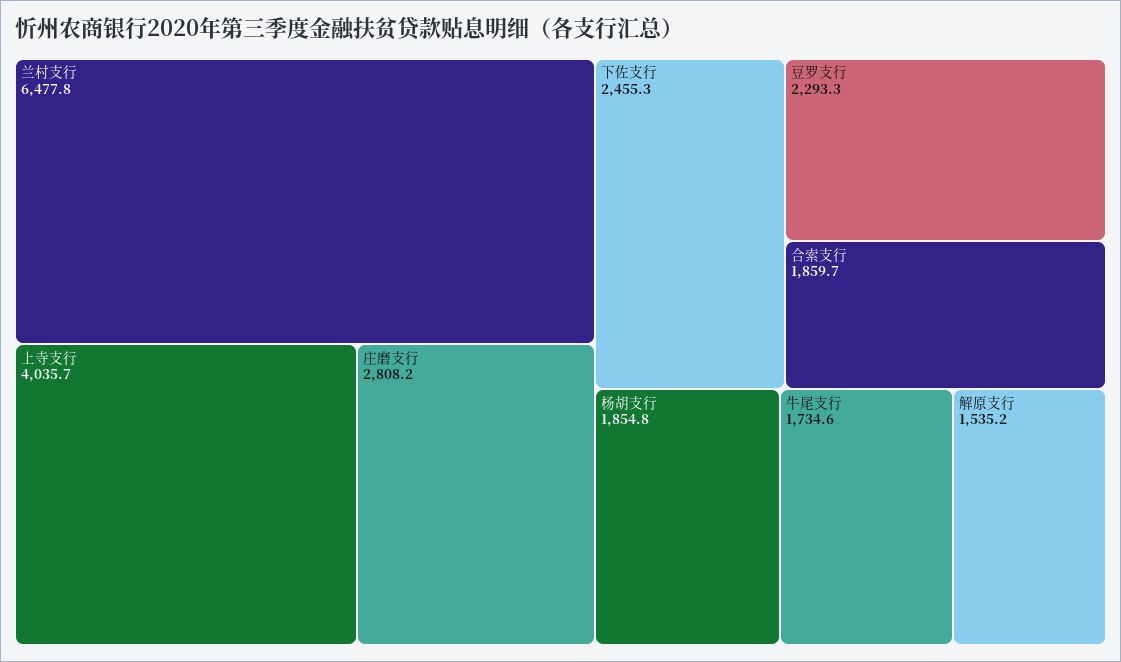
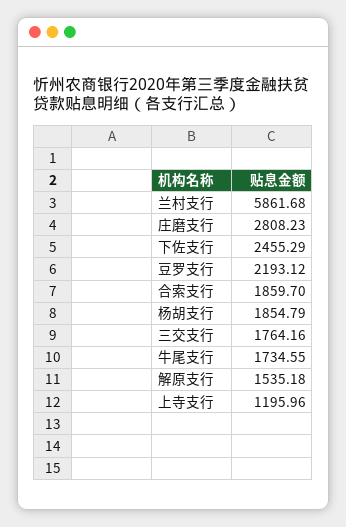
  {
-   "兰村支行": 6477.8,
+   "兰村支行": 5861.68,
-   "上寺支行": 4035.7,
+   "上寺支行": 1195.96,
    "庄磨支行": 2808.23,
    "下佐支行": 2455.29,
-   "豆罗支行": 2293.3,
+   "豆罗支行": 2193.12,
    "合索支行": 1859.7,
    "杨胡支行": 1854.79,
    "牛尾支行": 1734.55,
-   "解原支行": 1535.18
+   "解原支行": 1535.18,
+   "三交支行": 1764.16
  }

